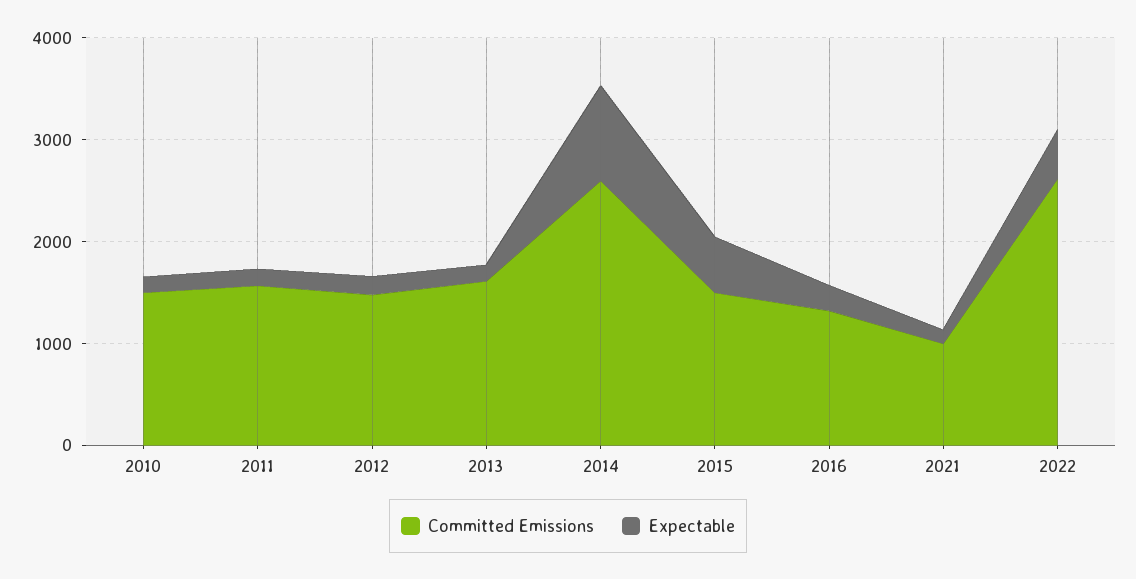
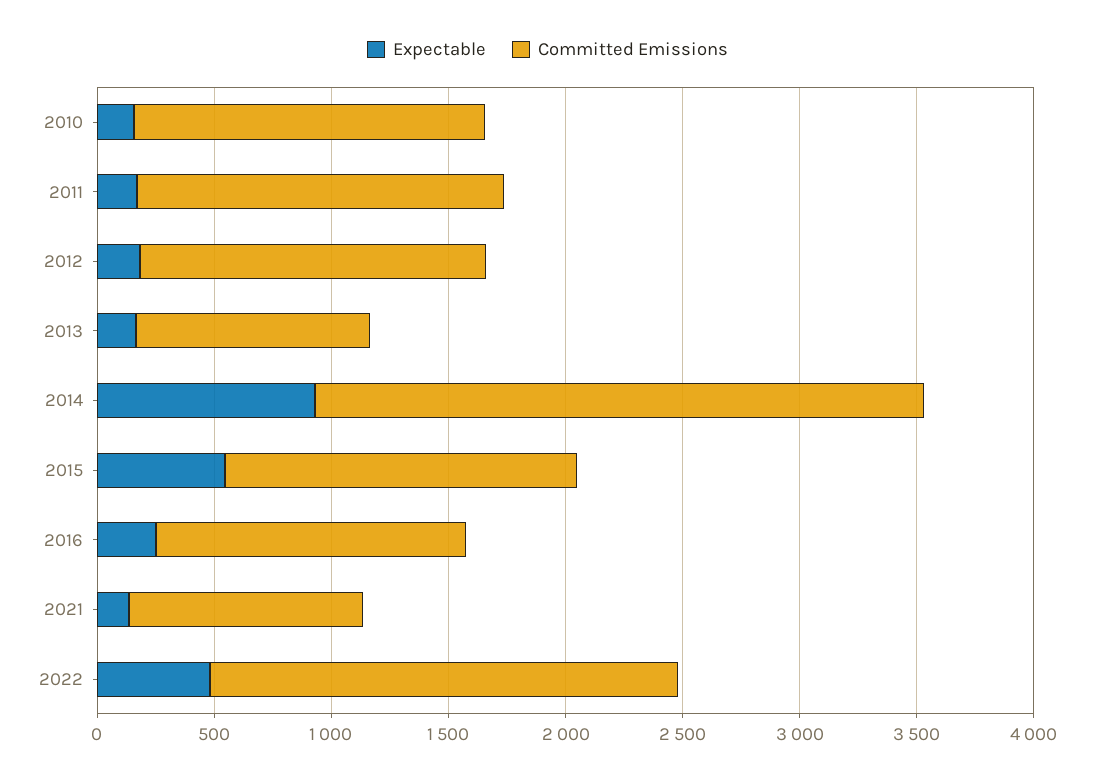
  {
    "Committed Emissions": {
      "2010": 1500,
      "2011": 1600,
      "2012": 1500,
-     "2013": 1600,
+     "2013": 1000,
      "2014": 2600,
      "2015": 1500,
      "2016": 1300,
      "2021": 1000,
-     "2022": 2600
+     "2022": 2000
    },
    "Expectable": {
      "2010": 200,
      "2011": 200,
      "2012": 200,
      "2013": 200,
      "2014": 900,
      "2015": 500,
      "2016": 300,
      "2021": 100,
      "2022": 500
    }
  }

